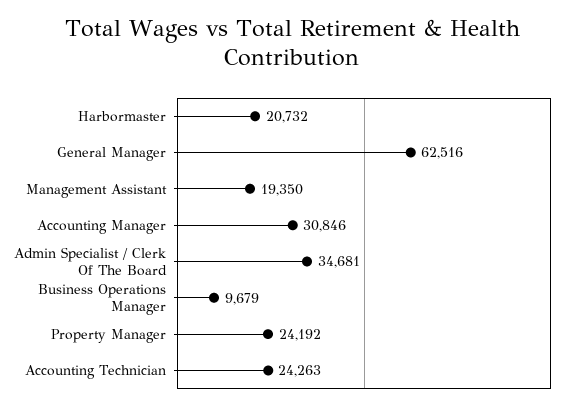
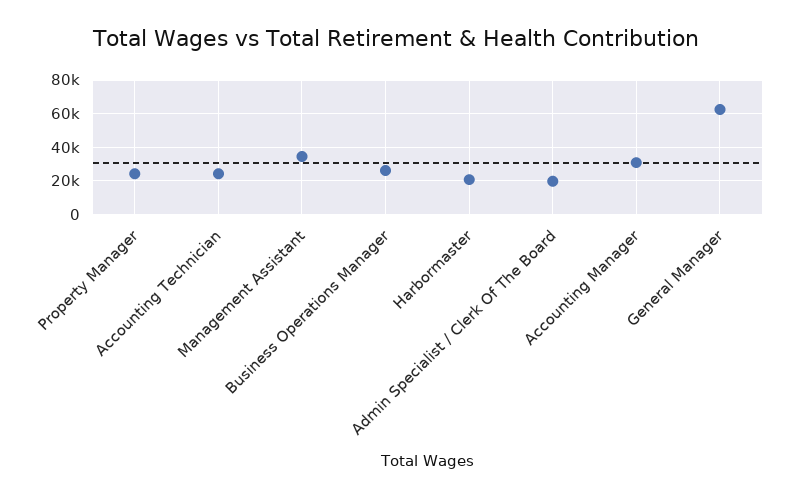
  {
    "Harbormaster": 20732,
    "General Manager": 62516,
-   "Management Assistant": 19350,
+   "Management Assistant": 35000,
    "Accounting Manager": 30846,
-   "Admin Specialist / Clerk Of The Board": 34681,
+   "Admin Specialist / Clerk Of The Board": 20000,
-   "Business Operations Manager": 9679,
+   "Business Operations Manager": 25000,
    "Property Manager": 24192,
    "Accounting Technician": 24263
  }

